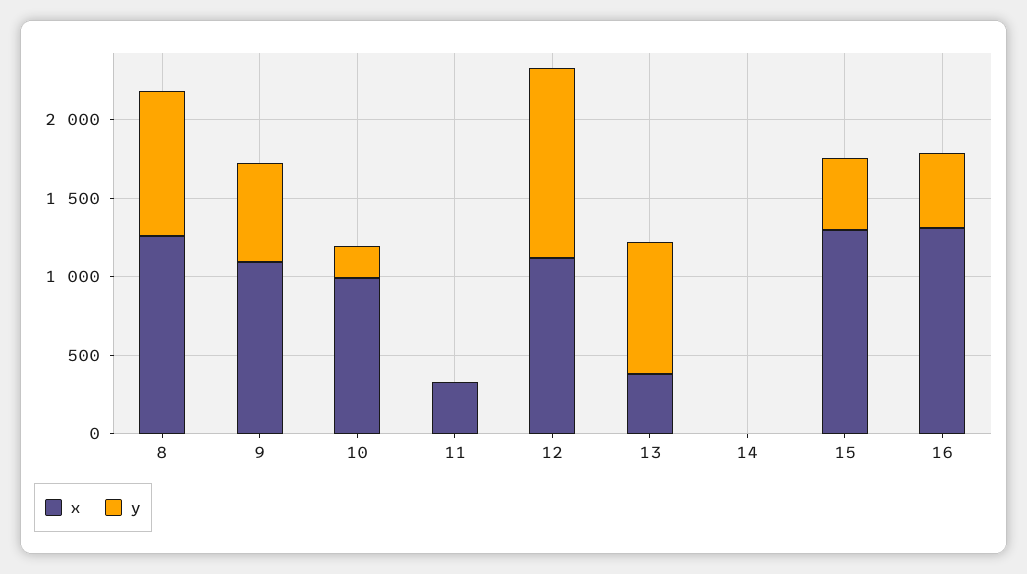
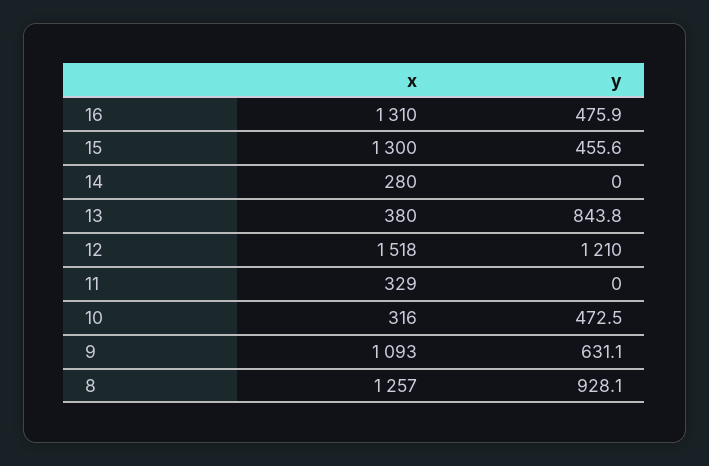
  {
    "x": {
      "8": 1257,
      "9": 1093,
-     "10": 1000,
+     "10": 316,
      "11": 329,
-     "12": 1100,
+     "12": 1518,
      "13": 380,
-     "14": 0,
+     "14": 280,
      "15": 1300,
      "16": 1310
    },
    "y": {
      "8": 928.1,
      "9": 631.1,
-     "10": 200,
+     "10": 472.5,
      "11": 0,
      "12": 1210,
      "13": 843.8,
      "14": 0,
      "15": 455.6,
      "16": 475.9
    }
  }

